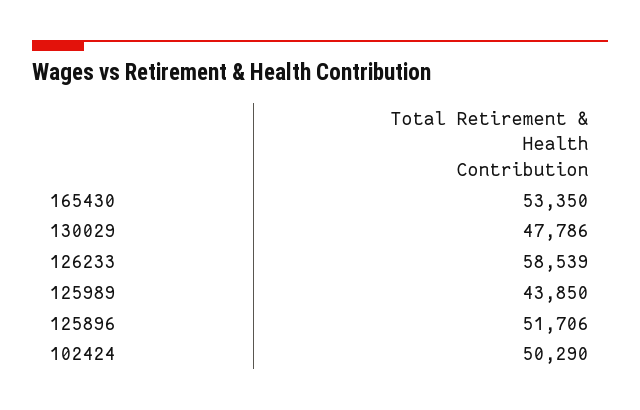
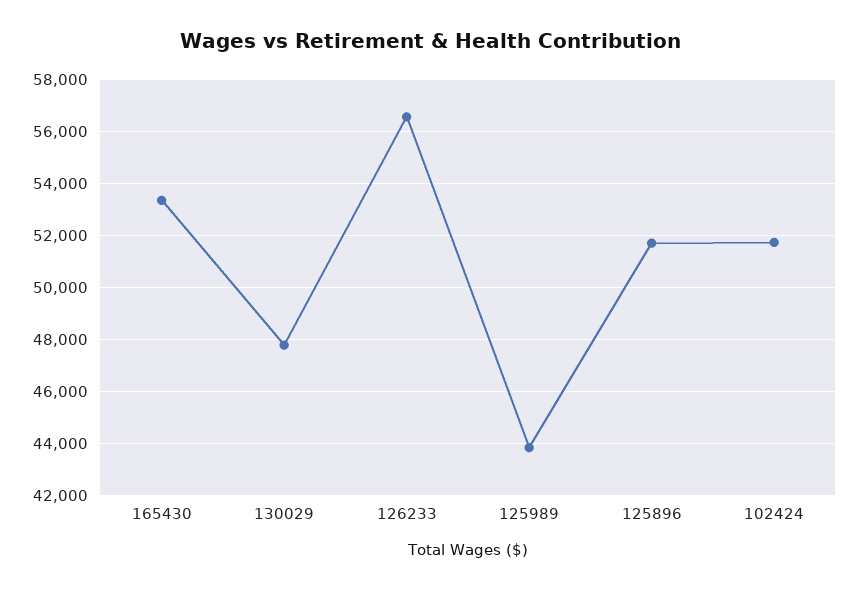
  {
    "165430": 53350,
    "130029": 47786,
-   "126233": 58539,
+   "126233": 56500,
    "125989": 43850,
    "125896": 51706,
-   "102424": 50290
+   "102424": 51750
  }

